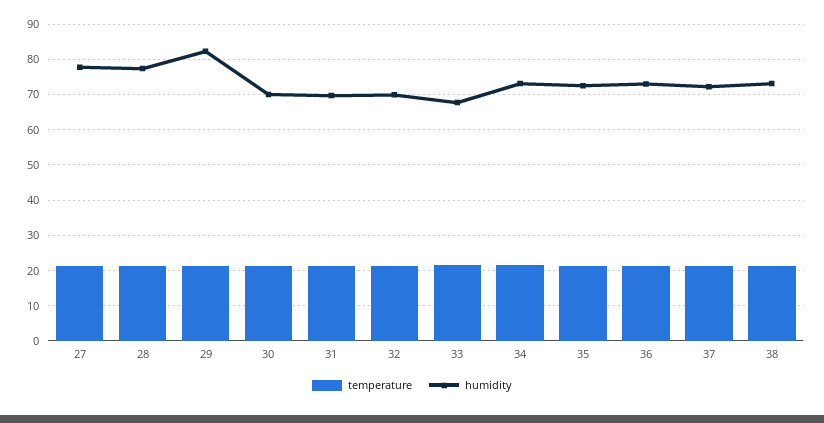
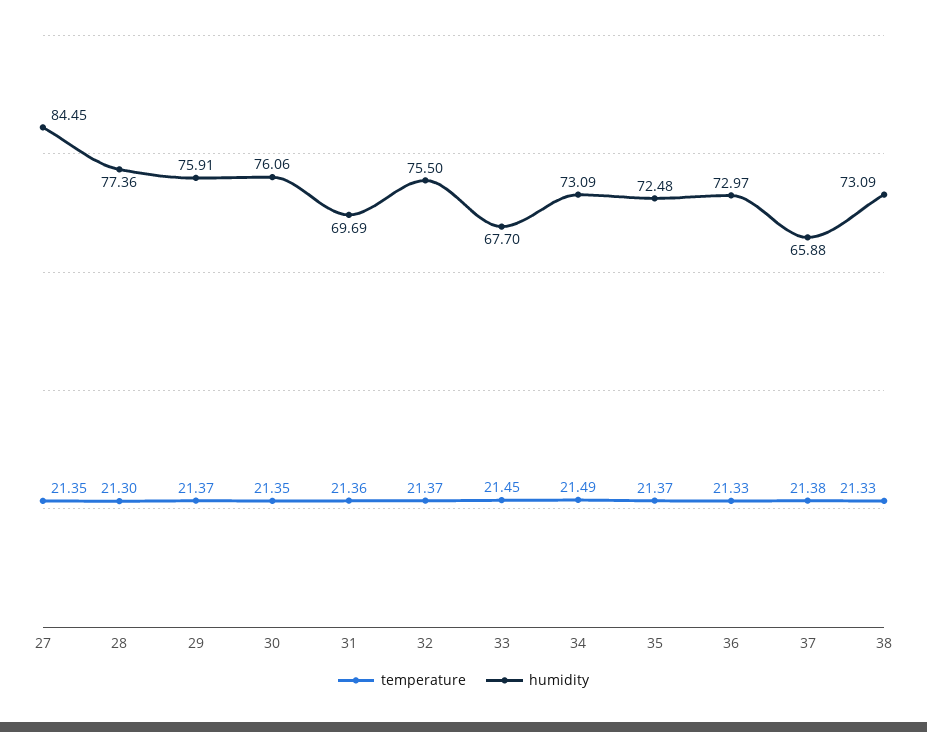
  {
    "temperature": {
      "27": 21.35,
      "28": 21.3,
      "29": 21.37,
      "30": 21.35,
      "31": 21.36,
      "32": 21.37,
      "33": 21.45,
      "34": 21.49,
      "35": 21.37,
      "36": 21.33,
      "37": 21.38,
      "38": 21.33
    },
    "humidity": {
-     "27": 78,
+     "27": 84.45,
      "28": 77.36,
-     "29": 82,
+     "29": 75.91,
-     "30": 70,
+     "30": 76.06,
      "31": 69.69,
-     "32": 70,
+     "32": 75.5,
      "33": 67.7,
      "34": 73.09,
      "35": 72.48,
      "36": 72.97,
-     "37": 72,
+     "37": 65.88,
      "38": 73.09
    }
  }

